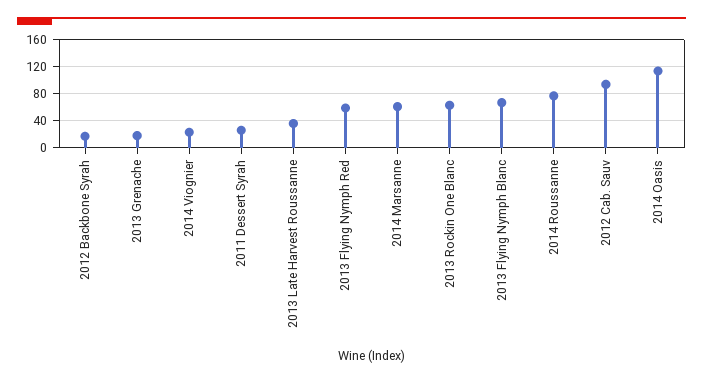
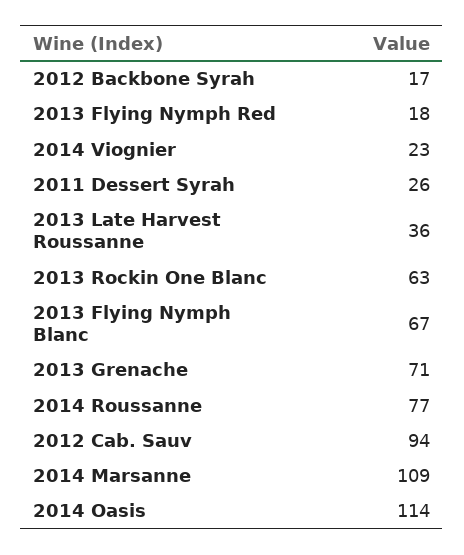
  {
    "2012 Backbone Syrah": 17,
-   "2013 Grenache": 20,
+   "2013 Grenache": 71,
    "2014 Viognier": 23,
    "2011 Dessert Syrah": 26,
    "2013 Late Harvest Roussanne": 36,
-   "2013 Flying Nymph Red": 60,
+   "2013 Flying Nymph Red": 18,
-   "2014 Marsanne": 60,
+   "2014 Marsanne": 109,
    "2013 Rockin One Blanc": 63,
    "2013 Flying Nymph Blanc": 67,
    "2014 Roussanne": 77,
    "2012 Cab. Sauv": 94,
    "2014 Oasis": 114
  }

